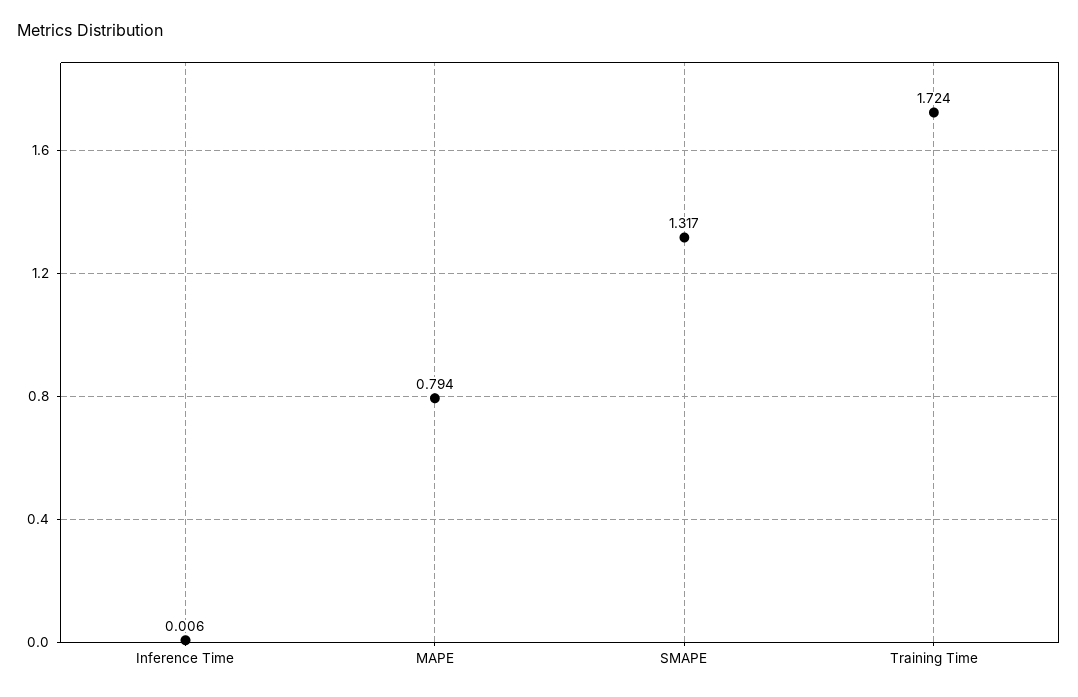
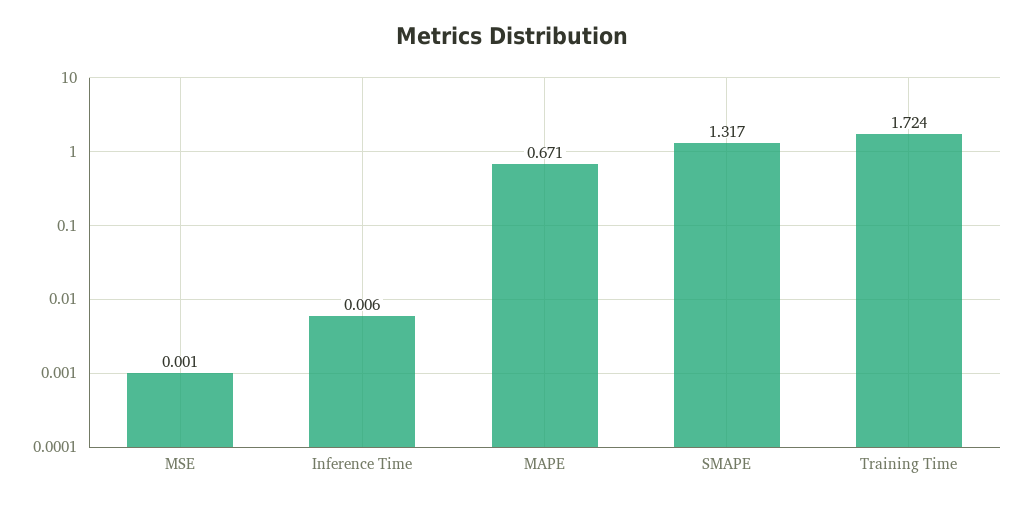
  {
    "Inference Time": 0.006,
-   "MAPE": 0.794,
+   "MAPE": 0.671,
    "SMAPE": 1.317,
-   "Training Time": 1.724
+   "Training Time": 1.724,
+   "MSE": 0.001
  }

